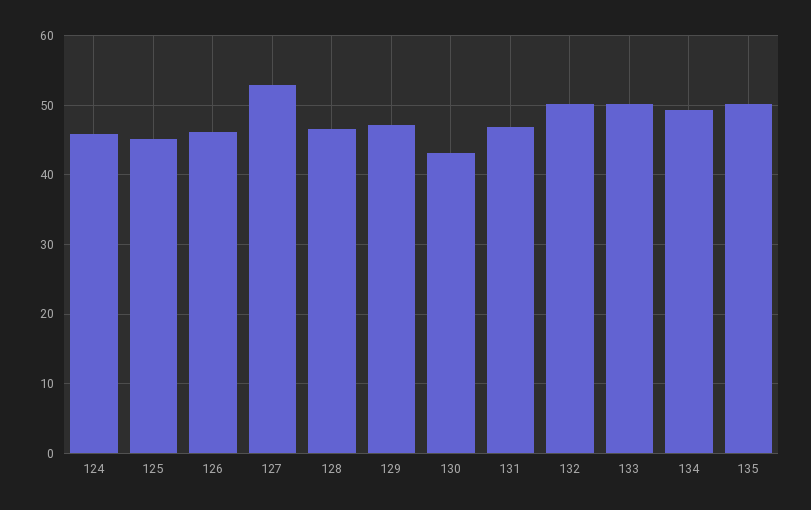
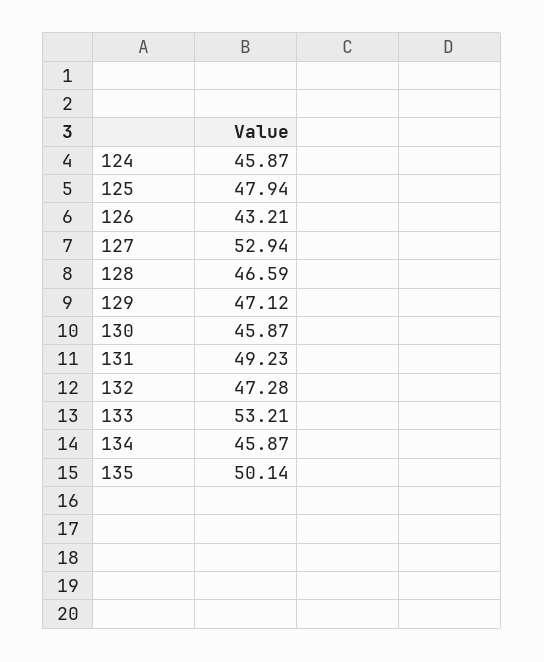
  {
    "124": 45.87,
-   "125": 45,
+   "125": 47.94,
-   "126": 46,
+   "126": 43.21,
    "127": 52.94,
    "128": 46.59,
    "129": 47.12,
-   "130": 43,
+   "130": 45.87,
-   "131": 47,
+   "131": 49.23,
-   "132": 50,
+   "132": 47.28,
-   "133": 50,
+   "133": 53.21,
-   "134": 49,
+   "134": 45.87,
    "135": 50.14
  }

